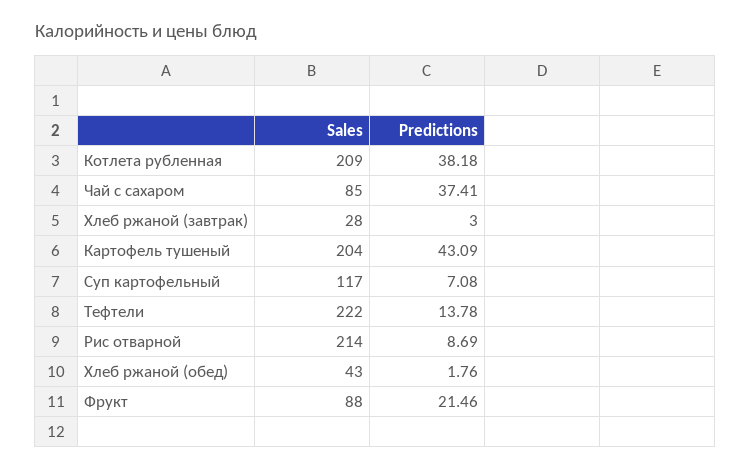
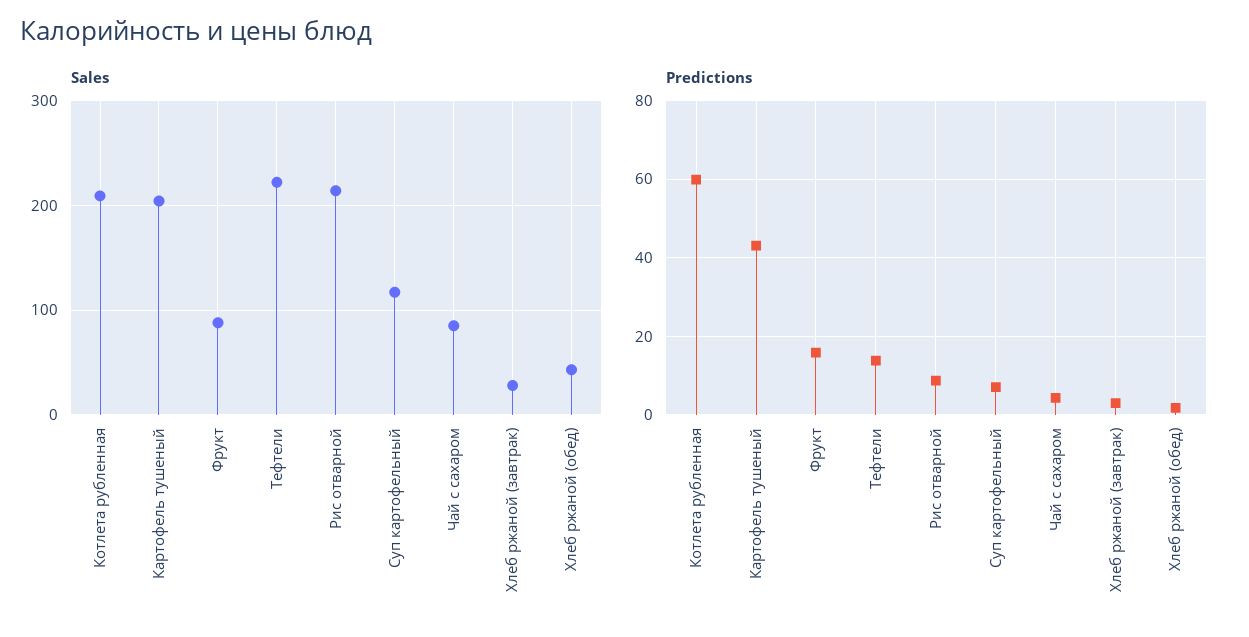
  {
    "Sales": {
      "Котлета рубленная": 209,
      "Чай с сахаром": 85,
      "Хлеб ржаной (завтрак)": 28,
      "Картофель тушеный": 204,
      "Суп картофельный": 117,
      "Тефтели": 222,
      "Рис отварной": 214,
      "Хлеб ржаной (обед)": 43,
      "Фрукт": 88
    },
    "Predictions": {
-     "Котлета рубленная": 38.18,
+     "Котлета рубленная": 60,
-     "Чай с сахаром": 37.41,
+     "Чай с сахаром": 4,
      "Хлеб ржаной (завтрак)": 3,
      "Картофель тушеный": 43.09,
      "Суп картофельный": 7.08,
      "Тефтели": 13.78,
      "Рис отварной": 8.69,
      "Хлеб ржаной (обед)": 1.76,
-     "Фрукт": 21.46
+     "Фрукт": 16
    }
  }

